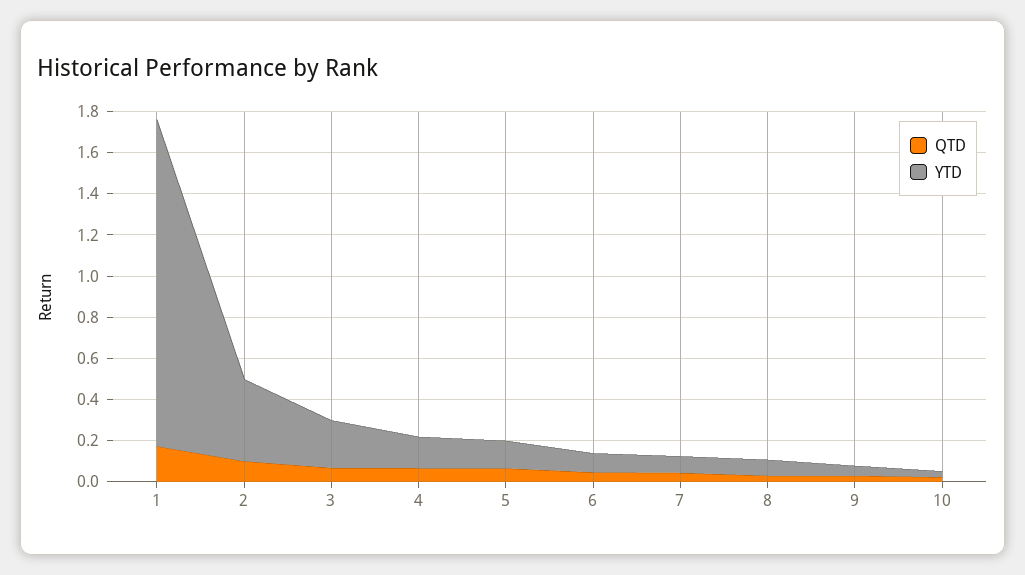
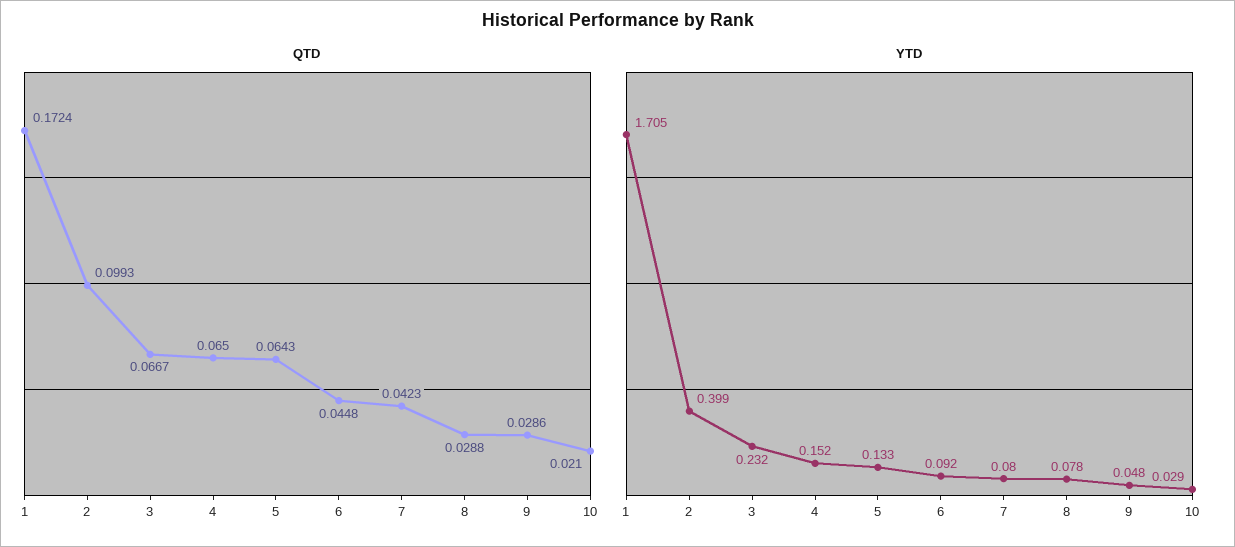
  {
    "QTD": {
      "1": 0.1724,
      "2": 0.0993,
      "3": 0.0667,
      "4": 0.065,
      "5": 0.0643,
      "6": 0.0448,
      "7": 0.0423,
      "8": 0.0288,
      "9": 0.0286,
      "10": 0.021
    },
    "YTD": {
-     "1": 1.6,
+     "1": 1.705,
      "2": 0.399,
      "3": 0.232,
      "4": 0.152,
      "5": 0.133,
      "6": 0.092,
      "7": 0.08,
      "8": 0.078,
      "9": 0.048,
      "10": 0.029
    }
  }

